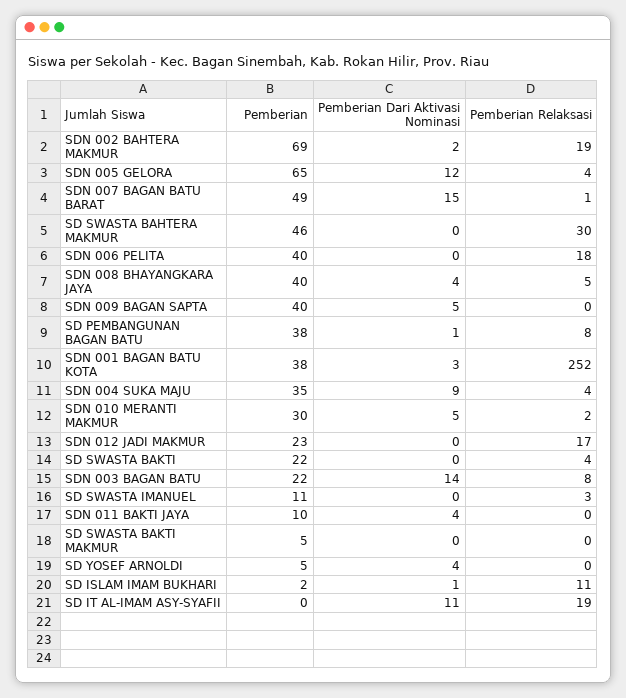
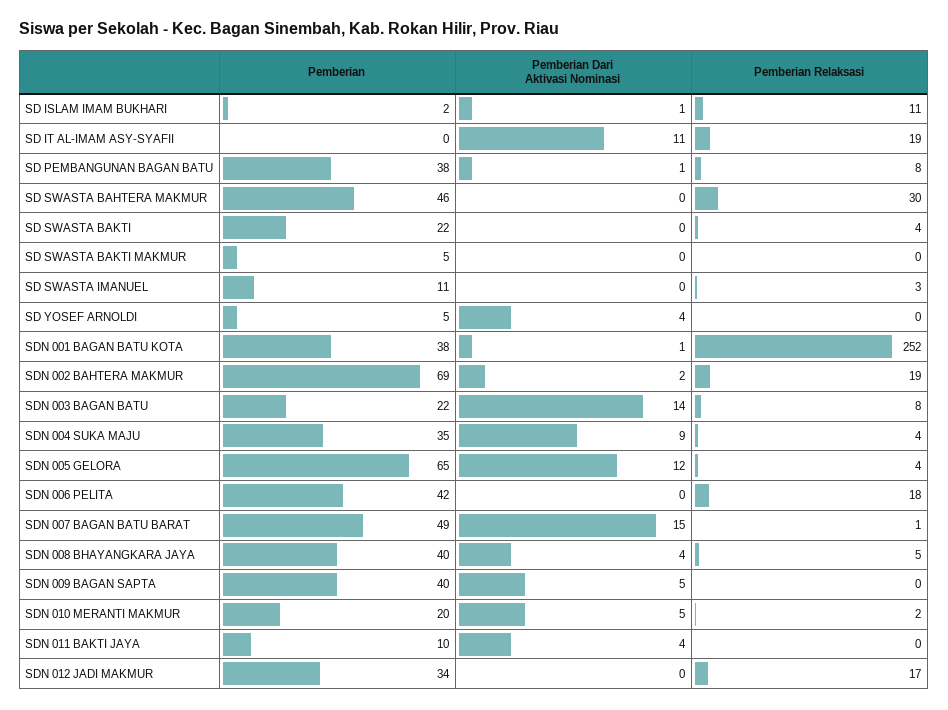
  {
    "Pemberian": {
      "SDN 002 BAHTERA MAKMUR": 69,
      "SDN 005 GELORA": 65,
      "SDN 007 BAGAN BATU BARAT": 49,
      "SD SWASTA BAHTERA MAKMUR": 46,
-     "SDN 006 PELITA": 40,
+     "SDN 006 PELITA": 42,
      "SDN 008 BHAYANGKARA JAYA": 40,
      "SDN 009 BAGAN SAPTA": 40,
      "SD PEMBANGUNAN BAGAN BATU": 38,
      "SDN 001 BAGAN BATU KOTA": 38,
      "SDN 004 SUKA MAJU": 35,
-     "SDN 010 MERANTI MAKMUR": 30,
+     "SDN 010 MERANTI MAKMUR": 20,
-     "SDN 012 JADI MAKMUR": 23,
+     "SDN 012 JADI MAKMUR": 34,
      "SD SWASTA BAKTI": 22,
      "SDN 003 BAGAN BATU": 22,
      "SD SWASTA IMANUEL": 11,
      "SDN 011 BAKTI JAYA": 10,
      "SD SWASTA BAKTI MAKMUR": 5,
      "SD YOSEF ARNOLDI": 5,
      "SD ISLAM IMAM BUKHARI": 2,
      "SD IT AL-IMAM ASY-SYAFII": 0
    },
    "Pemberian Dari Aktivasi Nominasi": {
      "SDN 002 BAHTERA MAKMUR": 2,
      "SDN 005 GELORA": 12,
      "SDN 007 BAGAN BATU BARAT": 15,
      "SD SWASTA BAHTERA MAKMUR": 0,
      "SDN 006 PELITA": 0,
      "SDN 008 BHAYANGKARA JAYA": 4,
      "SDN 009 BAGAN SAPTA": 5,
      "SD PEMBANGUNAN BAGAN BATU": 1,
-     "SDN 001 BAGAN BATU KOTA": 3,
+     "SDN 001 BAGAN BATU KOTA": 1,
      "SDN 004 SUKA MAJU": 9,
      "SDN 010 MERANTI MAKMUR": 5,
      "SDN 012 JADI MAKMUR": 0,
      "SD SWASTA BAKTI": 0,
      "SDN 003 BAGAN BATU": 14,
      "SD SWASTA IMANUEL": 0,
      "SDN 011 BAKTI JAYA": 4,
      "SD SWASTA BAKTI MAKMUR": 0,
      "SD YOSEF ARNOLDI": 4,
      "SD ISLAM IMAM BUKHARI": 1,
      "SD IT AL-IMAM ASY-SYAFII": 11
    },
    "Pemberian Relaksasi": {
      "SDN 002 BAHTERA MAKMUR": 19,
      "SDN 005 GELORA": 4,
      "SDN 007 BAGAN BATU BARAT": 1,
      "SD SWASTA BAHTERA MAKMUR": 30,
      "SDN 006 PELITA": 18,
      "SDN 008 BHAYANGKARA JAYA": 5,
      "SDN 009 BAGAN SAPTA": 0,
      "SD PEMBANGUNAN BAGAN BATU": 8,
      "SDN 001 BAGAN BATU KOTA": 252,
      "SDN 004 SUKA MAJU": 4,
      "SDN 010 MERANTI MAKMUR": 2,
      "SDN 012 JADI MAKMUR": 17,
      "SD SWASTA BAKTI": 4,
      "SDN 003 BAGAN BATU": 8,
      "SD SWASTA IMANUEL": 3,
      "SDN 011 BAKTI JAYA": 0,
      "SD SWASTA BAKTI MAKMUR": 0,
      "SD YOSEF ARNOLDI": 0,
      "SD ISLAM IMAM BUKHARI": 11,
      "SD IT AL-IMAM ASY-SYAFII": 19
    }
  }

